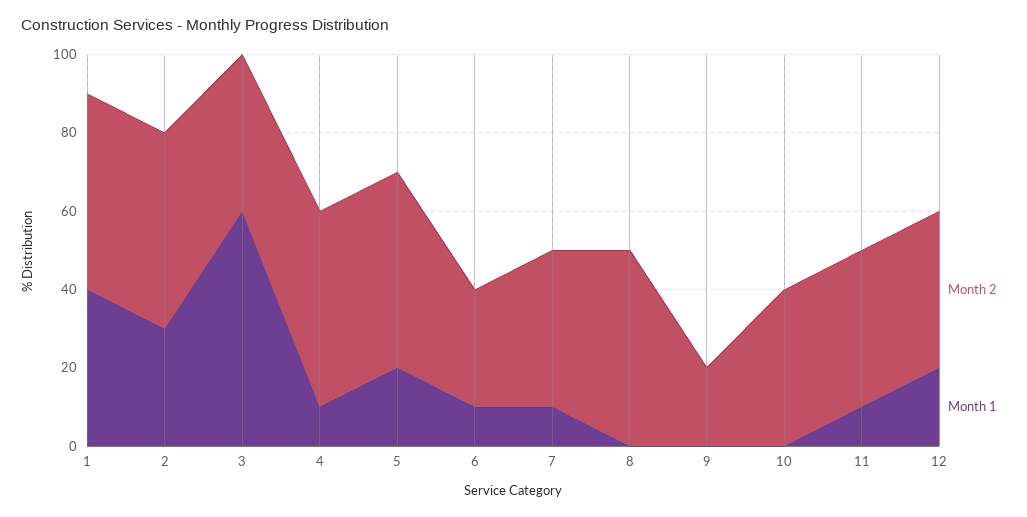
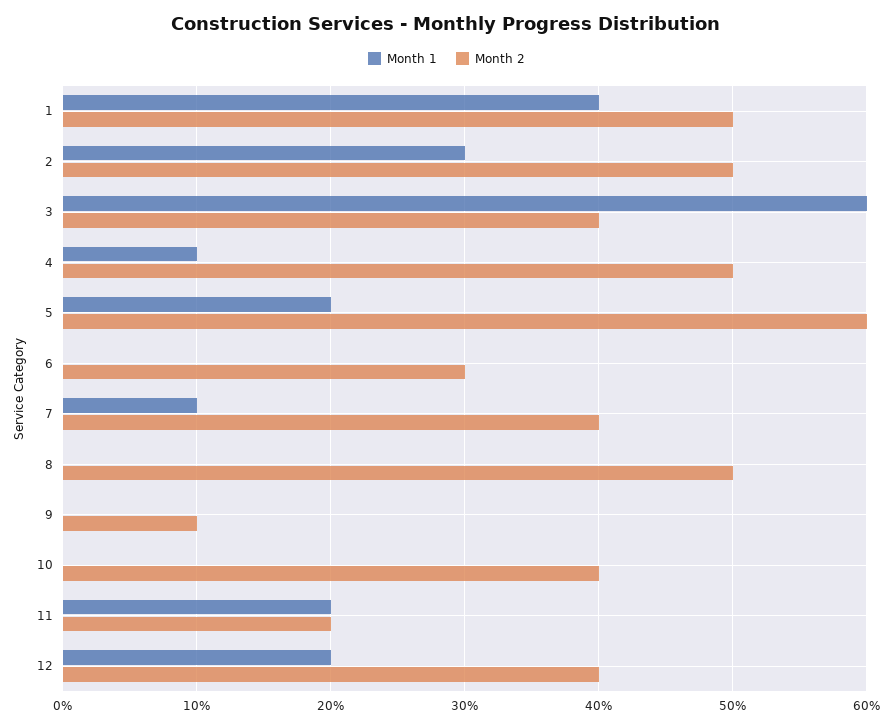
  {
    "Month 2": {
      "1": 50,
      "2": 50,
      "3": 40,
      "4": 50,
-     "5": 50,
+     "5": 60,
      "6": 30,
      "7": 40,
      "8": 50,
-     "9": 20,
+     "9": 10,
      "10": 40,
-     "11": 40,
+     "11": 20,
      "12": 40
    },
    "Month 1": {
      "1": 40,
      "2": 30,
      "3": 60,
      "4": 10,
      "5": 20,
-     "6": 10,
+     "6": 0,
      "7": 10,
      "8": 0,
      "9": 0,
      "10": 0,
-     "11": 10,
+     "11": 20,
      "12": 20
    }
  }

